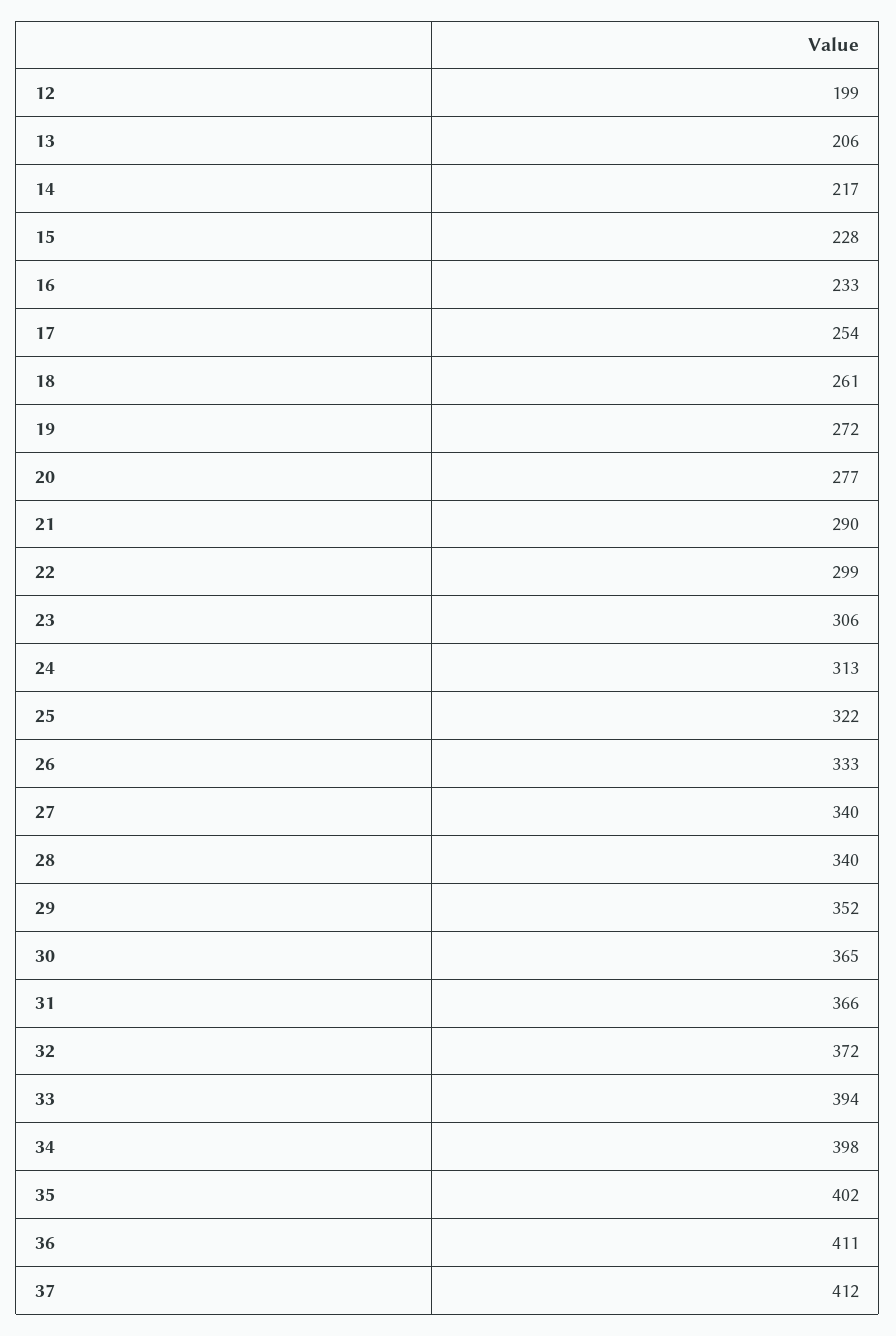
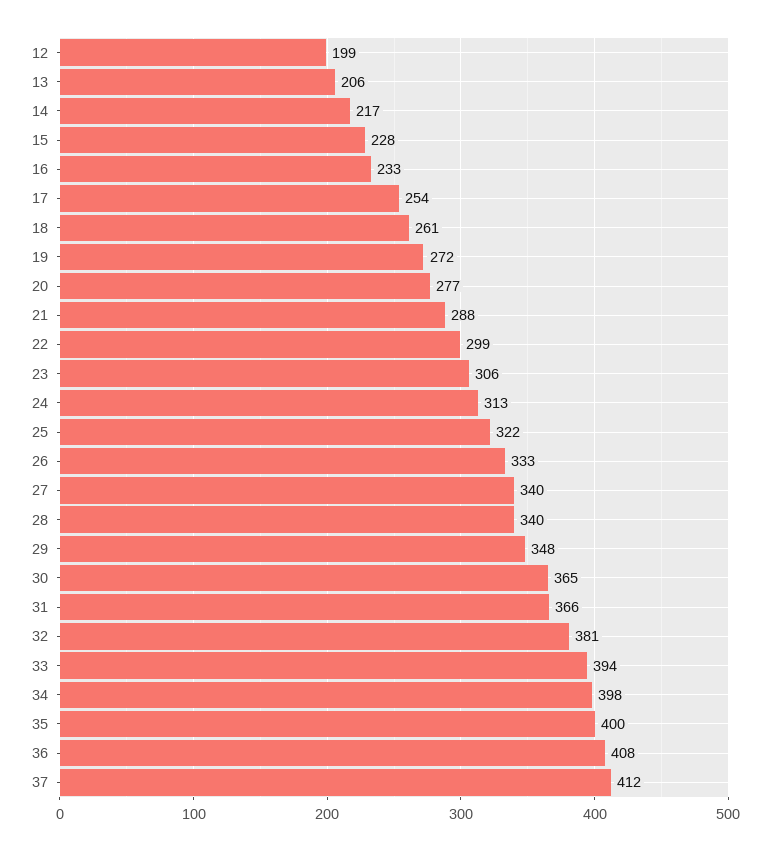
  {
    "12": 199,
    "13": 206,
    "14": 217,
    "15": 228,
    "16": 233,
    "17": 254,
    "18": 261,
    "19": 272,
    "20": 277,
-   "21": 290,
+   "21": 288,
    "22": 299,
    "23": 306,
    "24": 313,
    "25": 322,
    "26": 333,
    "27": 340,
    "28": 340,
-   "29": 352,
+   "29": 348,
    "30": 365,
    "31": 366,
-   "32": 372,
+   "32": 381,
    "33": 394,
    "34": 398,
-   "35": 402,
+   "35": 400,
-   "36": 411,
+   "36": 408,
    "37": 412
  }

